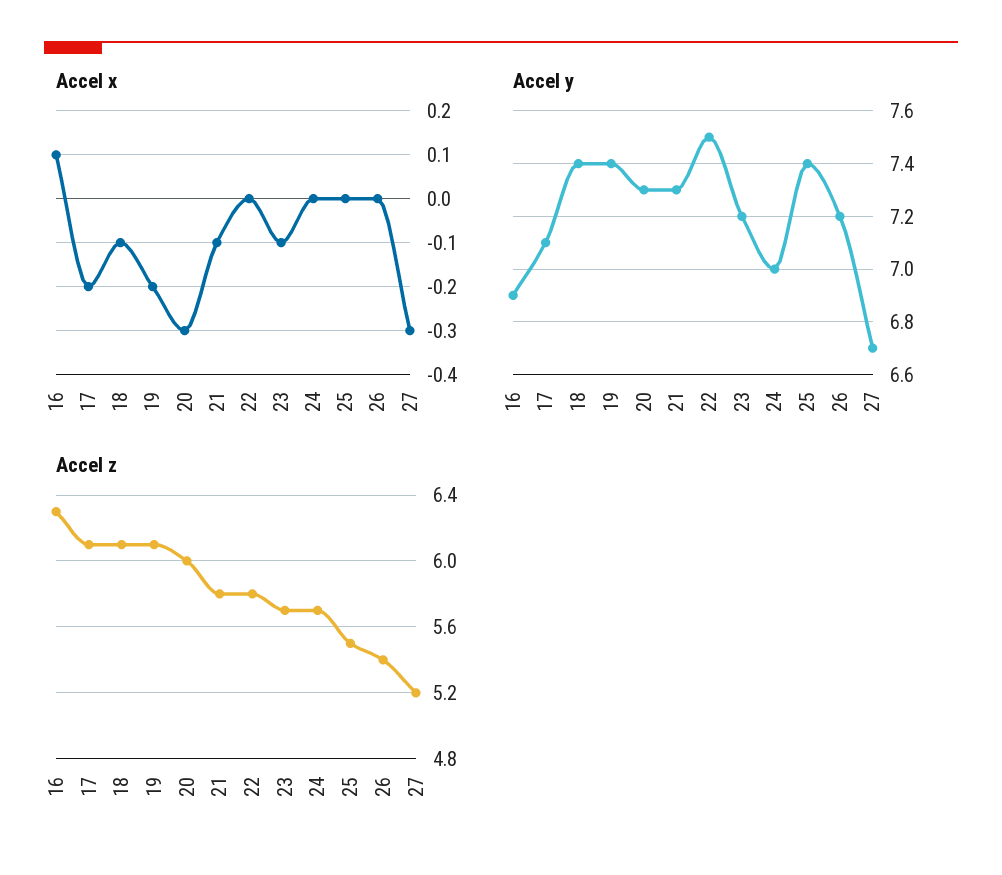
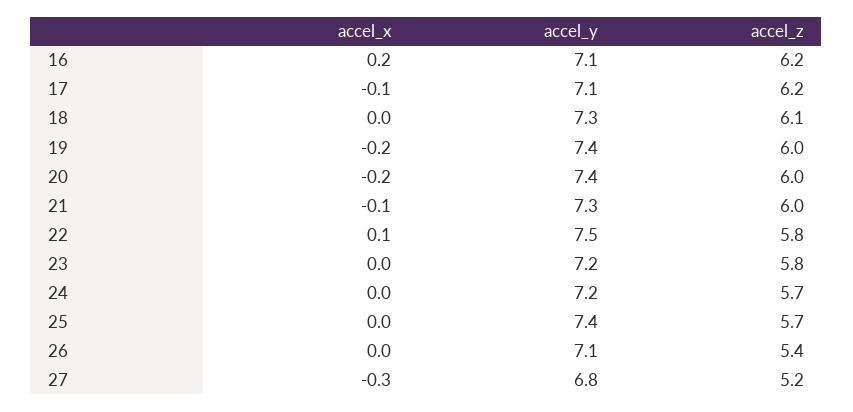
  {
    "Accel x": {
-     "16": 0.1,
+     "16": 0.2,
-     "17": -0.2,
+     "17": -0.1,
-     "18": -0.1,
+     "18": 0,
      "19": -0.2,
-     "20": -0.3,
+     "20": -0.2,
      "21": -0.1,
-     "22": 0,
+     "22": 0.1,
-     "23": -0.1,
+     "23": 0,
      "24": 0,
      "25": 0,
      "26": 0,
      "27": -0.3
    },
    "Accel y": {
-     "16": 6.9,
+     "16": 7.1,
      "17": 7.1,
-     "18": 7.4,
+     "18": 7.3,
      "19": 7.4,
-     "20": 7.3,
+     "20": 7.4,
      "21": 7.3,
      "22": 7.5,
      "23": 7.2,
-     "24": 7,
+     "24": 7.2,
      "25": 7.4,
-     "26": 7.2,
+     "26": 7.1,
-     "27": 6.7
+     "27": 6.8
    },
    "Accel z": {
-     "16": 6.3,
+     "16": 6.2,
-     "17": 6.1,
+     "17": 6.2,
      "18": 6.1,
-     "19": 6.1,
+     "19": 6,
      "20": 6,
-     "21": 5.8,
+     "21": 6,
      "22": 5.8,
-     "23": 5.7,
+     "23": 5.8,
      "24": 5.7,
-     "25": 5.5,
+     "25": 5.7,
      "26": 5.4,
      "27": 5.2
    }
  }

